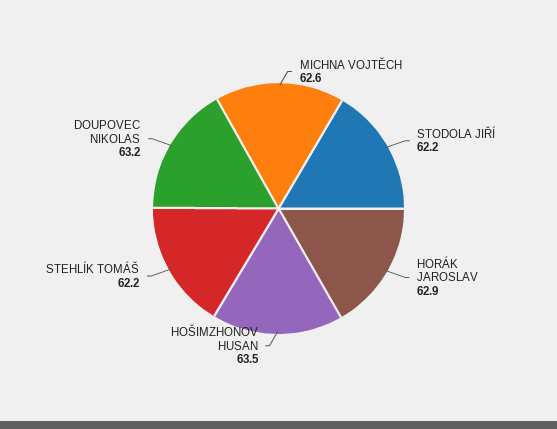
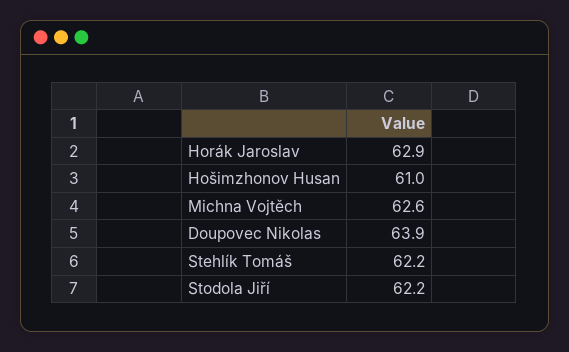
  {
    "MICHNA VOJTĚCH": 62.6,
    "STODOLA JIŘÍ": 62.2,
    "HORÁK JAROSLAV": 62.9,
-   "HOŠIMZHONOV HUSAN": 63.5,
+   "HOŠIMZHONOV HUSAN": 61,
    "STEHLÍK TOMÁŠ": 62.2,
-   "DOUPOVEC NIKOLAS": 63.2
+   "DOUPOVEC NIKOLAS": 63.9
  }

